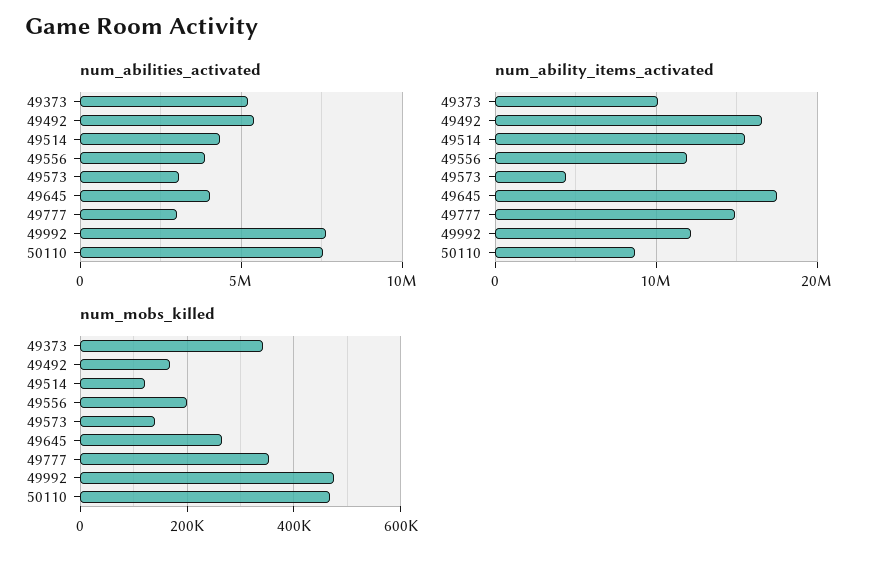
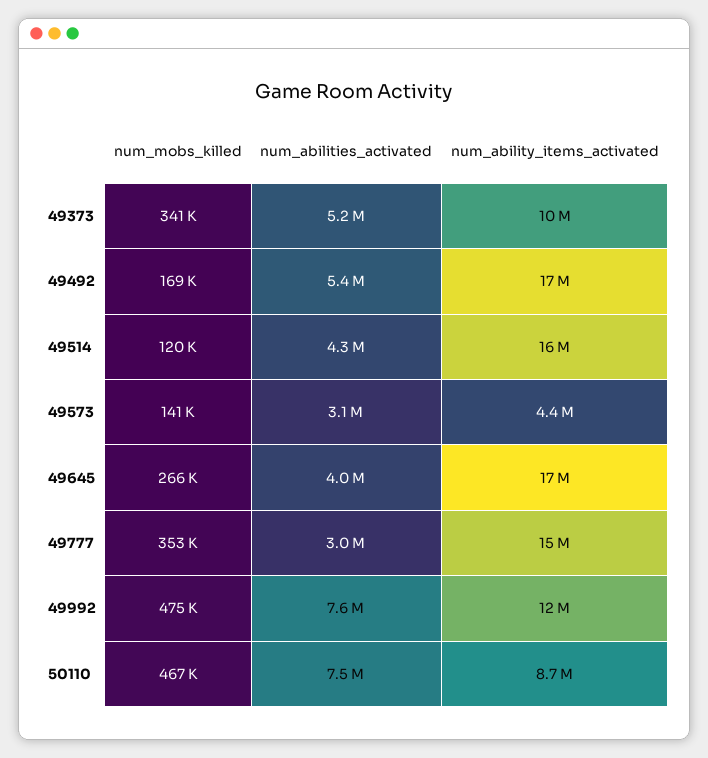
  {
    "num_abilities_activated": {
      "49373": 5200000,
      "49492": 5400000,
      "49514": 4300000,
-     "49556": 4000000,
      "49573": 3100000,
      "49645": 4000000,
      "49777": 3000000,
      "49992": 7600000,
      "50110": 7500000
    },
    "num_ability_items_activated": {
      "49373": 10000000,
      "49492": 17000000,
      "49514": 16000000,
-     "49556": 12000000,
      "49573": 4400000,
      "49645": 17000000,
      "49777": 15000000,
      "49992": 12000000,
      "50110": 8700000
    },
    "num_mobs_killed": {
      "49373": 341000,
      "49492": 169000,
      "49514": 120000,
-     "49556": 200000,
      "49573": 141000,
      "49645": 266000,
      "49777": 353000,
      "49992": 475000,
      "50110": 467000
    }
  }

